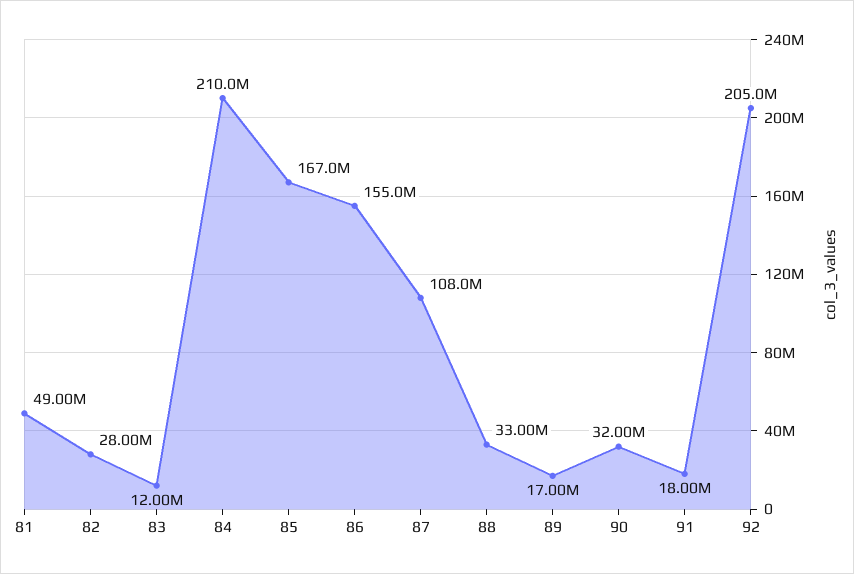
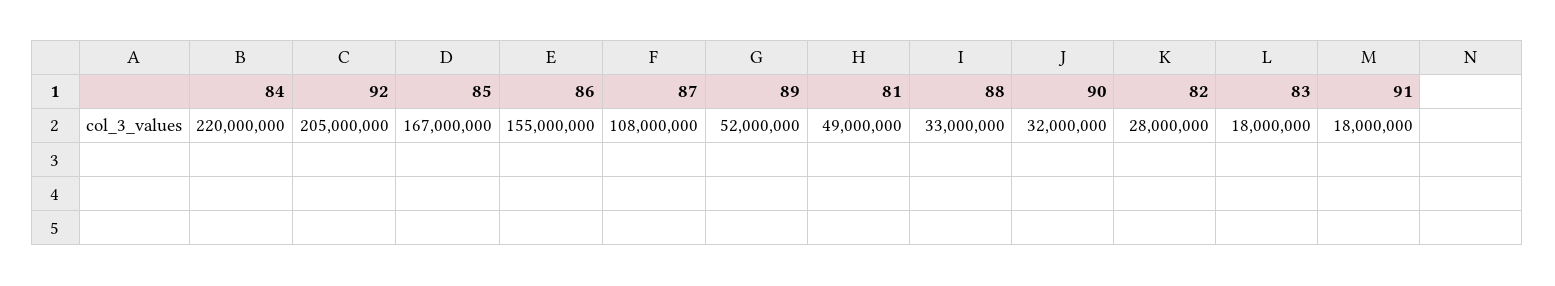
  {
    "81": 49000000,
    "82": 28000000,
-   "83": 12000000,
+   "83": 18000000,
-   "84": 210000000,
+   "84": 220000000,
    "85": 167000000,
    "86": 155000000,
    "87": 108000000,
    "88": 33000000,
-   "89": 17000000,
+   "89": 52000000,
    "90": 32000000,
    "91": 18000000,
    "92": 205000000
  }

